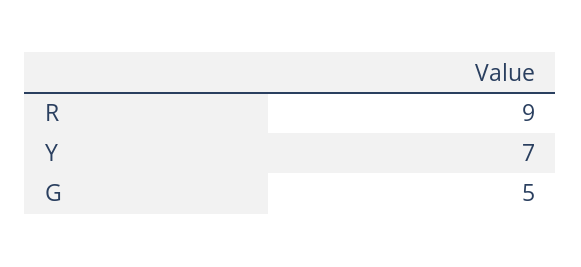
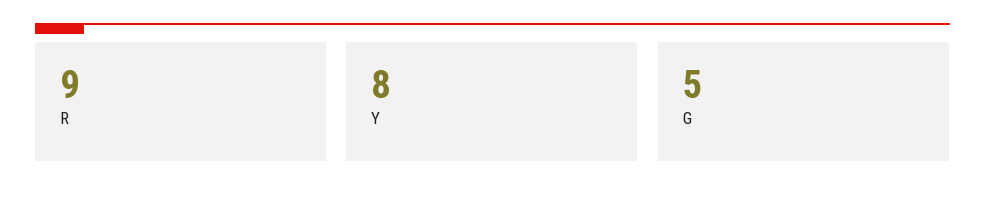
  {
    "R": 9,
-   "Y": 7,
+   "Y": 8,
    "G": 5
  }

